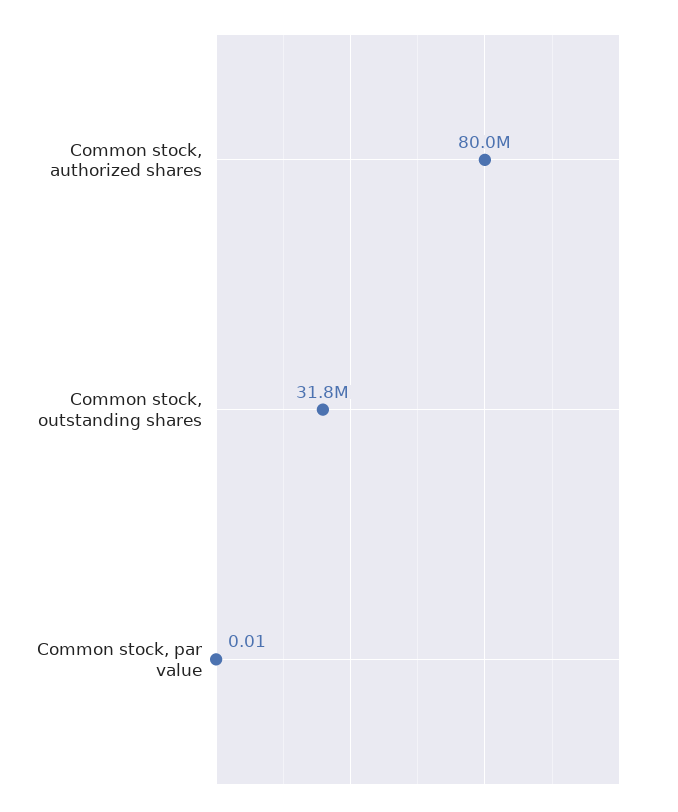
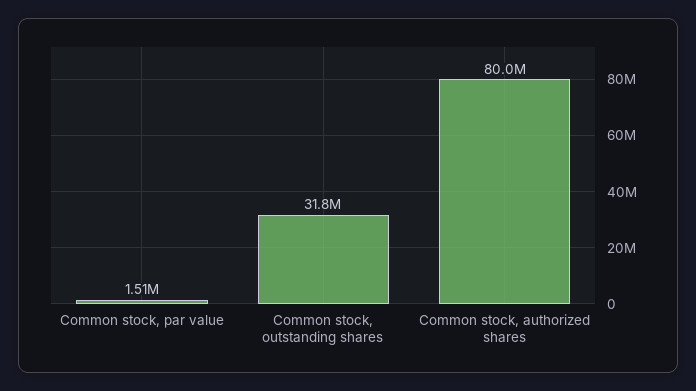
  {
    "Common stock, authorized shares": 80000000,
    "Common stock, outstanding shares": 31800000,
-   "Common stock, par value": 0.01
+   "Common stock, par value": 1510000
  }

